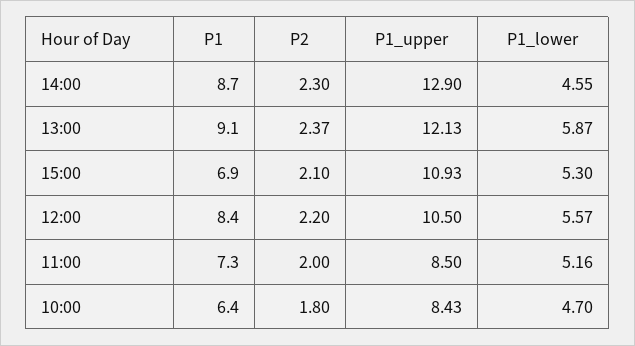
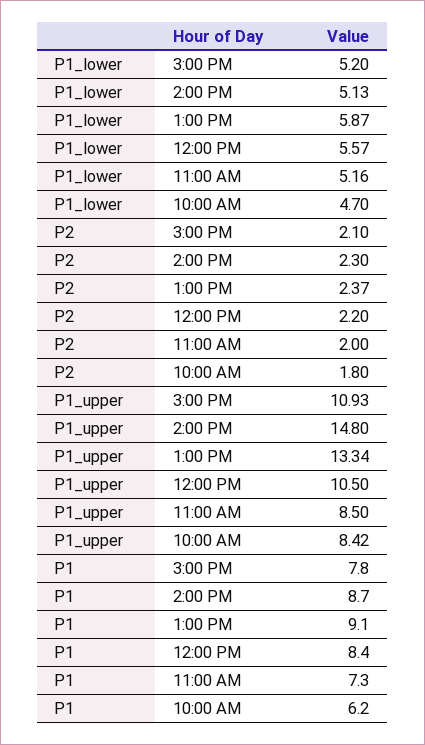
  {
    "P1": {
      "14:00": 8.7,
      "13:00": 9.1,
-     "15:00": 6.9,
+     "15:00": 7.8,
      "12:00": 8.4,
      "11:00": 7.3,
-     "10:00": 6.4
+     "10:00": 6.2
    },
    "P2": {
      "14:00": 2.3,
      "13:00": 2.37,
      "15:00": 2.1,
      "12:00": 2.2,
      "11:00": 2,
      "10:00": 1.8
    },
    "P1_upper": {
-     "14:00": 12.9,
+     "14:00": 14.8,
-     "13:00": 12.13,
+     "13:00": 13.34,
      "15:00": 10.93,
      "12:00": 10.5,
      "11:00": 8.5,
-     "10:00": 8.43
+     "10:00": 8.42
    },
    "P1_lower": {
-     "14:00": 4.55,
+     "14:00": 5.13,
      "13:00": 5.87,
-     "15:00": 5.3,
+     "15:00": 5.2,
      "12:00": 5.57,
      "11:00": 5.16,
      "10:00": 4.7
    }
  }

